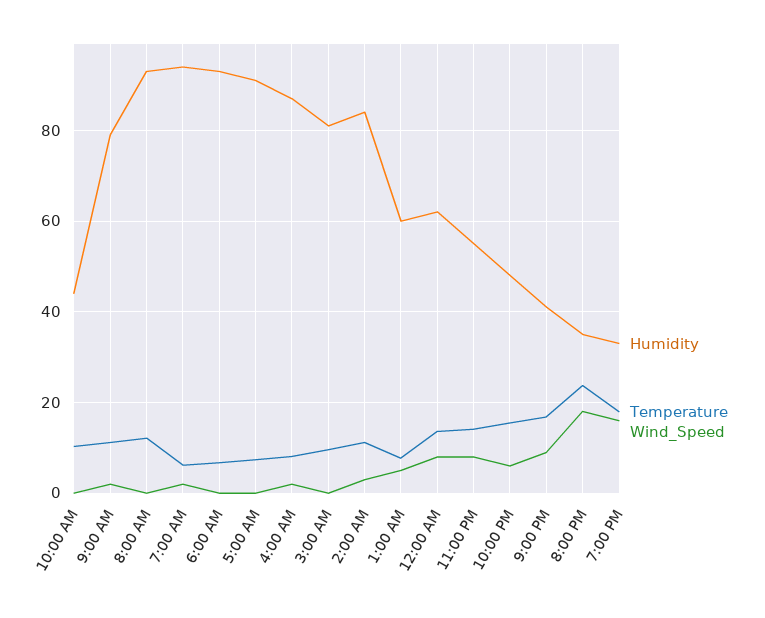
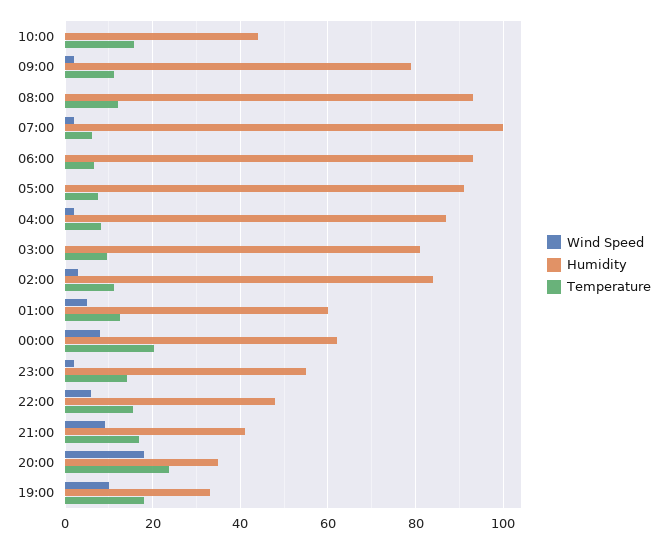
  {
    "Humidity": {
      "10:00 AM": 44,
      "9:00 AM": 80,
      "8:00 AM": 94,
-     "7:00 AM": 94,
+     "7:00 AM": 100,
      "6:00 AM": 94,
      "5:00 AM": 92,
      "4:00 AM": 88,
      "3:00 AM": 82,
      "2:00 AM": 84,
      "1:00 AM": 60,
      "12:00 AM": 62,
      "11:00 PM": 56,
      "10:00 PM": 48,
      "9:00 PM": 42,
      "8:00 PM": 36,
      "7:00 PM": 34
    },
    "Temperature": {
-     "10:00 AM": 10,
+     "10:00 AM": 16,
      "9:00 AM": 12,
      "8:00 AM": 12,
      "7:00 AM": 6,
      "6:00 AM": 6,
      "5:00 AM": 8,
      "4:00 AM": 8,
      "3:00 AM": 10,
      "2:00 AM": 12,
-     "1:00 AM": 8,
+     "1:00 AM": 12,
-     "12:00 AM": 14,
+     "12:00 AM": 20,
      "11:00 PM": 14,
      "10:00 PM": 16,
      "9:00 PM": 16,
      "8:00 PM": 24,
      "7:00 PM": 18
    },
    "Wind_Speed": {
      "10:00 AM": 0,
      "9:00 AM": 2,
      "8:00 AM": 0,
      "7:00 AM": 2,
      "6:00 AM": 0,
      "5:00 AM": 0,
      "4:00 AM": 2,
      "3:00 AM": 0,
      "2:00 AM": 4,
      "1:00 AM": 6,
      "12:00 AM": 8,
-     "11:00 PM": 8,
+     "11:00 PM": 2,
      "10:00 PM": 6,
      "9:00 PM": 10,
      "8:00 PM": 18,
-     "7:00 PM": 16
+     "7:00 PM": 10
    }
  }

